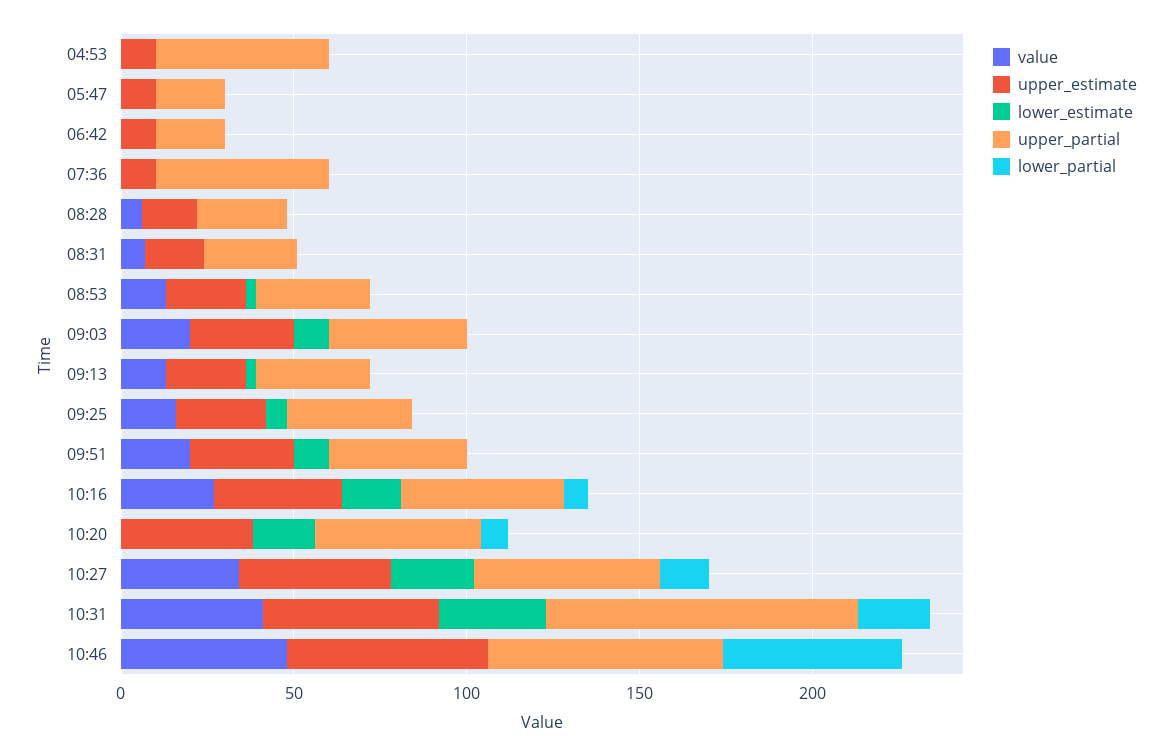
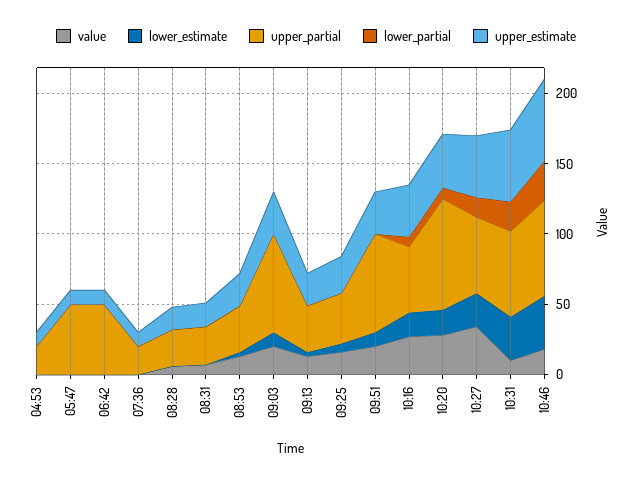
  {
    "value": {
      "04:53": 0,
      "05:47": 0,
      "06:42": 0,
      "07:36": 0,
      "08:28": 10,
      "08:31": 10,
      "08:53": 10,
      "09:03": 20,
      "09:13": 10,
      "09:25": 20,
      "09:51": 20,
      "10:16": 30,
-     "10:20": 0,
+     "10:20": 30,
      "10:27": 30,
-     "10:31": 40,
+     "10:31": 10,
-     "10:46": 50
+     "10:46": 20
    },
    "upper_estimate": {
      "04:53": 10,
      "05:47": 10,
      "06:42": 10,
      "07:36": 10,
      "08:28": 20,
      "08:31": 20,
      "08:53": 20,
      "09:03": 30,
      "09:13": 20,
      "09:25": 30,
      "09:51": 30,
      "10:16": 40,
      "10:20": 40,
      "10:27": 40,
      "10:31": 50,
      "10:46": 60
    },
    "lower_estimate": {
      "04:53": 0,
      "05:47": 0,
      "06:42": 0,
      "07:36": 0,
      "08:28": 0,
      "08:31": 0,
      "08:53": 0,
      "09:03": 10,
      "09:13": 0,
      "09:25": 10,
      "09:51": 10,
      "10:16": 20,
      "10:20": 20,
      "10:27": 20,
      "10:31": 30,
-     "10:46": 0
+     "10:46": 40
    },
    "upper_partial": {
-     "04:53": 50,
+     "04:53": 20,
-     "05:47": 20,
+     "05:47": 50,
-     "06:42": 20,
+     "06:42": 50,
-     "07:36": 50,
+     "07:36": 20,
      "08:28": 30,
      "08:31": 30,
      "08:53": 30,
-     "09:03": 40,
+     "09:03": 70,
      "09:13": 30,
      "09:25": 40,
-     "09:51": 40,
+     "09:51": 70,
      "10:16": 50,
-     "10:20": 50,
+     "10:20": 80,
      "10:27": 50,
-     "10:31": 90,
+     "10:31": 60,
      "10:46": 70
    },
    "lower_partial": {
      "04:53": 0,
      "05:47": 0,
      "06:42": 0,
      "07:36": 0,
      "08:28": 0,
      "08:31": 0,
      "08:53": 0,
      "09:03": 0,
      "09:13": 0,
      "09:25": 0,
      "09:51": 0,
      "10:16": 10,
      "10:20": 10,
      "10:27": 10,
      "10:31": 20,
-     "10:46": 50
+     "10:46": 30
    }
  }

